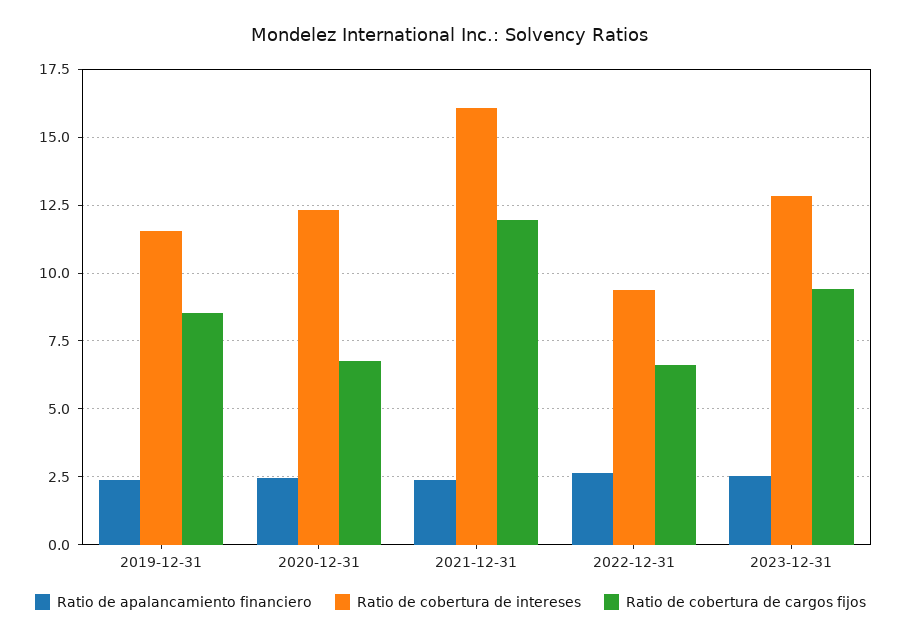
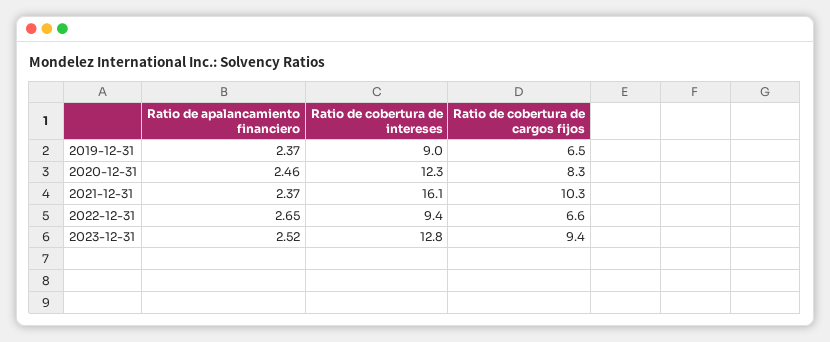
  {
    "Ratio de apalancamiento financiero": {
      "2019-12-31": 2.37,
      "2020-12-31": 2.46,
      "2021-12-31": 2.37,
      "2022-12-31": 2.65,
      "2023-12-31": 2.52
    },
    "Ratio de cobertura de intereses": {
-     "2019-12-31": 11.5,
+     "2019-12-31": 9,
      "2020-12-31": 12.3,
      "2021-12-31": 16.1,
      "2022-12-31": 9.4,
      "2023-12-31": 12.8
    },
    "Ratio de cobertura de cargos fijos": {
-     "2019-12-31": 8.5,
+     "2019-12-31": 6.5,
-     "2020-12-31": 6.75,
+     "2020-12-31": 8.3,
-     "2021-12-31": 12,
+     "2021-12-31": 10.3,
      "2022-12-31": 6.6,
      "2023-12-31": 9.4
    }
  }

